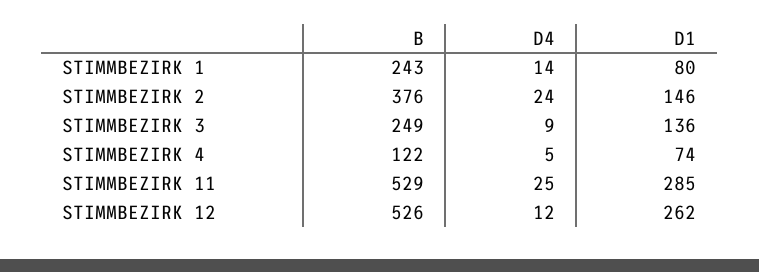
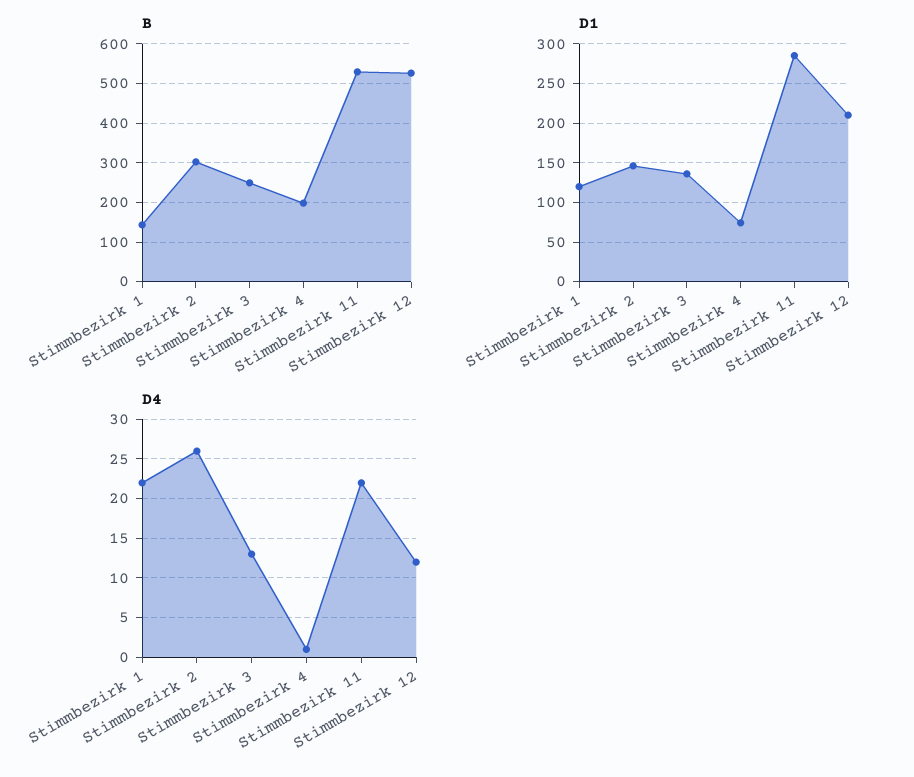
  {
    "B": {
-     "STIMMBEZIRK 1": 243,
+     "STIMMBEZIRK 1": 140,
-     "STIMMBEZIRK 2": 376,
+     "STIMMBEZIRK 2": 300,
      "STIMMBEZIRK 3": 249,
-     "STIMMBEZIRK 4": 122,
+     "STIMMBEZIRK 4": 200,
      "STIMMBEZIRK 11": 529,
      "STIMMBEZIRK 12": 526
    },
    "D4": {
-     "STIMMBEZIRK 1": 14,
+     "STIMMBEZIRK 1": 22,
-     "STIMMBEZIRK 2": 24,
+     "STIMMBEZIRK 2": 26,
-     "STIMMBEZIRK 3": 9,
+     "STIMMBEZIRK 3": 13,
-     "STIMMBEZIRK 4": 5,
+     "STIMMBEZIRK 4": 1,
-     "STIMMBEZIRK 11": 25,
+     "STIMMBEZIRK 11": 22,
      "STIMMBEZIRK 12": 12
    },
    "D1": {
-     "STIMMBEZIRK 1": 80,
+     "STIMMBEZIRK 1": 120,
      "STIMMBEZIRK 2": 146,
      "STIMMBEZIRK 3": 136,
      "STIMMBEZIRK 4": 74,
      "STIMMBEZIRK 11": 285,
-     "STIMMBEZIRK 12": 262
+     "STIMMBEZIRK 12": 210
    }
  }

